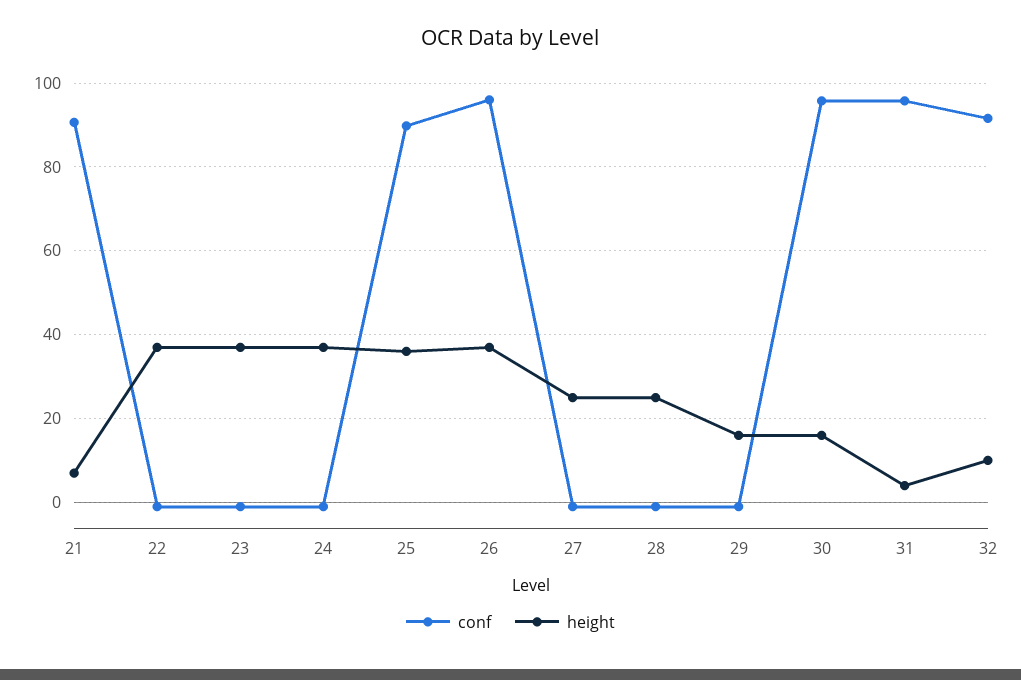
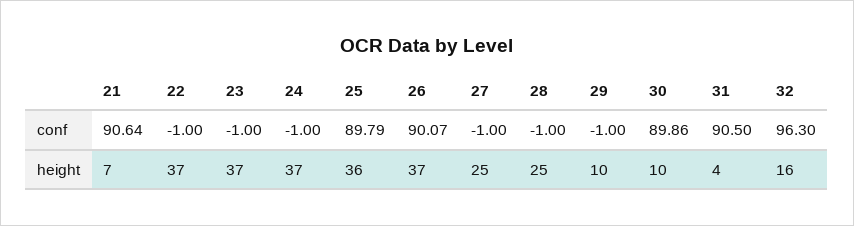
  {
    "conf": {
      "21": 90.64,
      "22": -1,
      "23": -1,
      "24": -1,
      "25": 89.79,
-     "26": 96,
+     "26": 90.07,
      "27": -1,
      "28": -1,
      "29": -1,
-     "30": 96,
+     "30": 89.86,
-     "31": 96,
+     "31": 90.5,
-     "32": 92
+     "32": 96.3
    },
    "height": {
      "21": 7,
      "22": 37,
      "23": 37,
      "24": 37,
      "25": 36,
      "26": 37,
      "27": 25,
      "28": 25,
-     "29": 16,
+     "29": 10,
-     "30": 16,
+     "30": 10,
      "31": 4,
-     "32": 10
+     "32": 16
    }
  }

